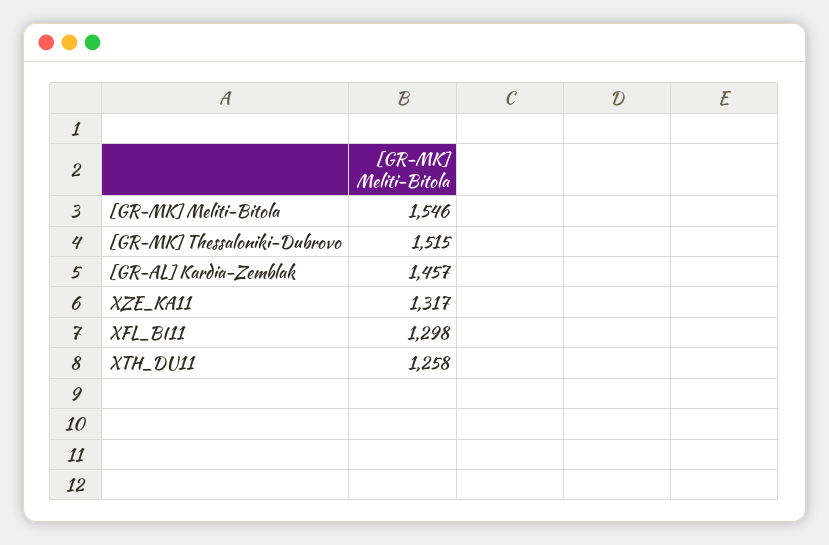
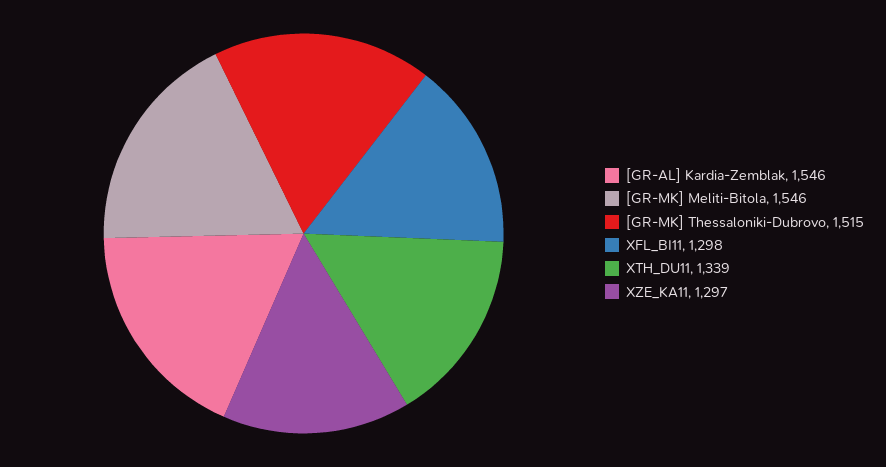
  {
    "[GR-MK] Meliti-Bitola": 1546,
    "[GR-MK] Thessaloniki-Dubrovo": 1515,
-   "[GR-AL] Kardia-Zemblak": 1457,
+   "[GR-AL] Kardia-Zemblak": 1546,
-   "XZE_KA11": 1317,
+   "XZE_KA11": 1297,
    "XFL_BI11": 1298,
-   "XTH_DU11": 1258
+   "XTH_DU11": 1339
  }

